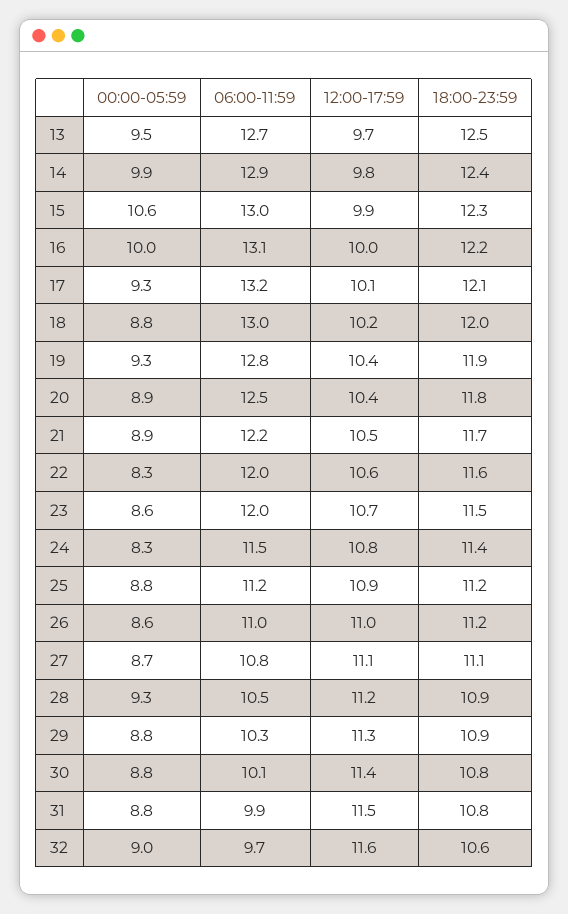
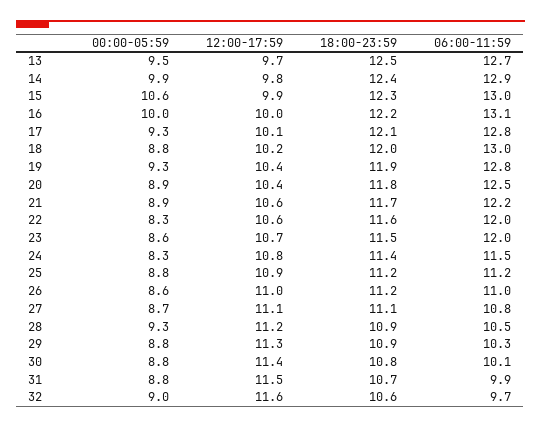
  {
    "00:00-05:59": {
      "13": 9.5,
      "14": 9.9,
      "15": 10.6,
      "16": 10,
      "17": 9.3,
      "18": 8.8,
      "19": 9.3,
      "20": 8.9,
      "21": 8.9,
      "22": 8.3,
      "23": 8.6,
      "24": 8.3,
      "25": 8.8,
      "26": 8.6,
      "27": 8.7,
      "28": 9.3,
      "29": 8.8,
      "30": 8.8,
      "31": 8.8,
      "32": 9
    },
    "06:00-11:59": {
      "13": 12.7,
      "14": 12.9,
      "15": 13,
      "16": 13.1,
-     "17": 13.2,
+     "17": 12.8,
      "18": 13,
      "19": 12.8,
      "20": 12.5,
      "21": 12.2,
      "22": 12,
      "23": 12,
      "24": 11.5,
      "25": 11.2,
      "26": 11,
      "27": 10.8,
      "28": 10.5,
      "29": 10.3,
      "30": 10.1,
      "31": 9.9,
      "32": 9.7
    },
    "12:00-17:59": {
      "13": 9.7,
      "14": 9.8,
      "15": 9.9,
      "16": 10,
      "17": 10.1,
      "18": 10.2,
      "19": 10.4,
      "20": 10.4,
-     "21": 10.5,
+     "21": 10.6,
      "22": 10.6,
      "23": 10.7,
      "24": 10.8,
      "25": 10.9,
      "26": 11,
      "27": 11.1,
      "28": 11.2,
      "29": 11.3,
      "30": 11.4,
      "31": 11.5,
      "32": 11.6
    },
    "18:00-23:59": {
      "13": 12.5,
      "14": 12.4,
      "15": 12.3,
      "16": 12.2,
      "17": 12.1,
      "18": 12,
      "19": 11.9,
      "20": 11.8,
      "21": 11.7,
      "22": 11.6,
      "23": 11.5,
      "24": 11.4,
      "25": 11.2,
      "26": 11.2,
      "27": 11.1,
      "28": 10.9,
      "29": 10.9,
      "30": 10.8,
-     "31": 10.8,
+     "31": 10.7,
      "32": 10.6
    }
  }

